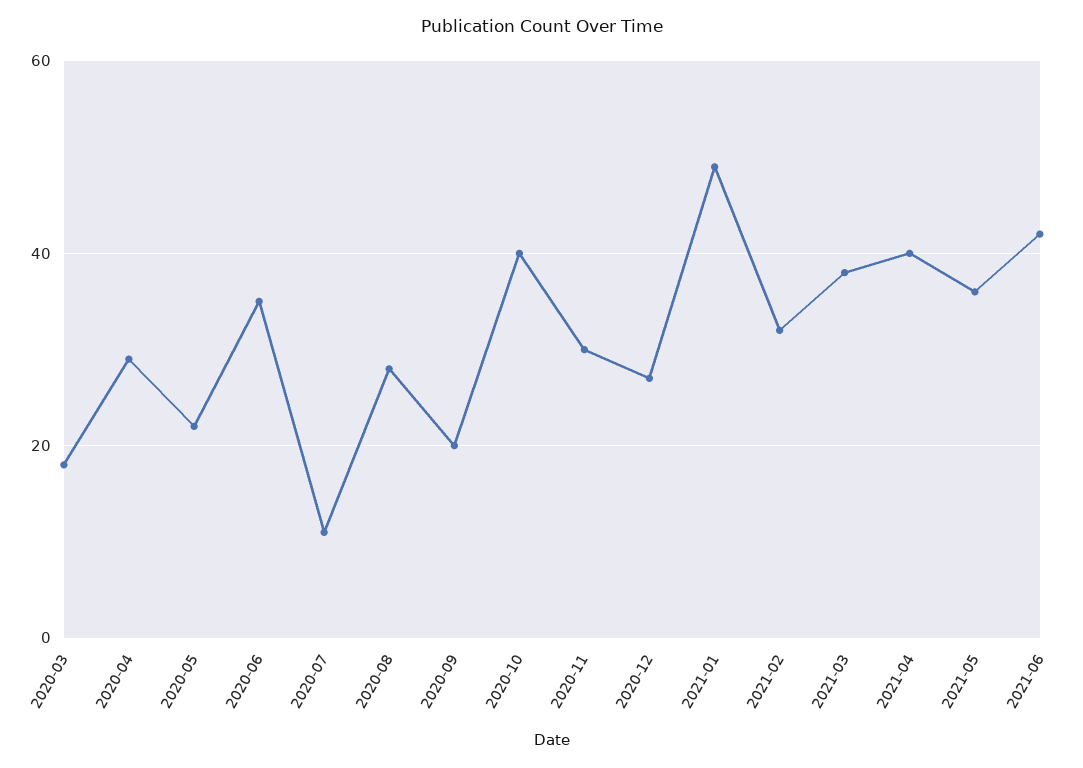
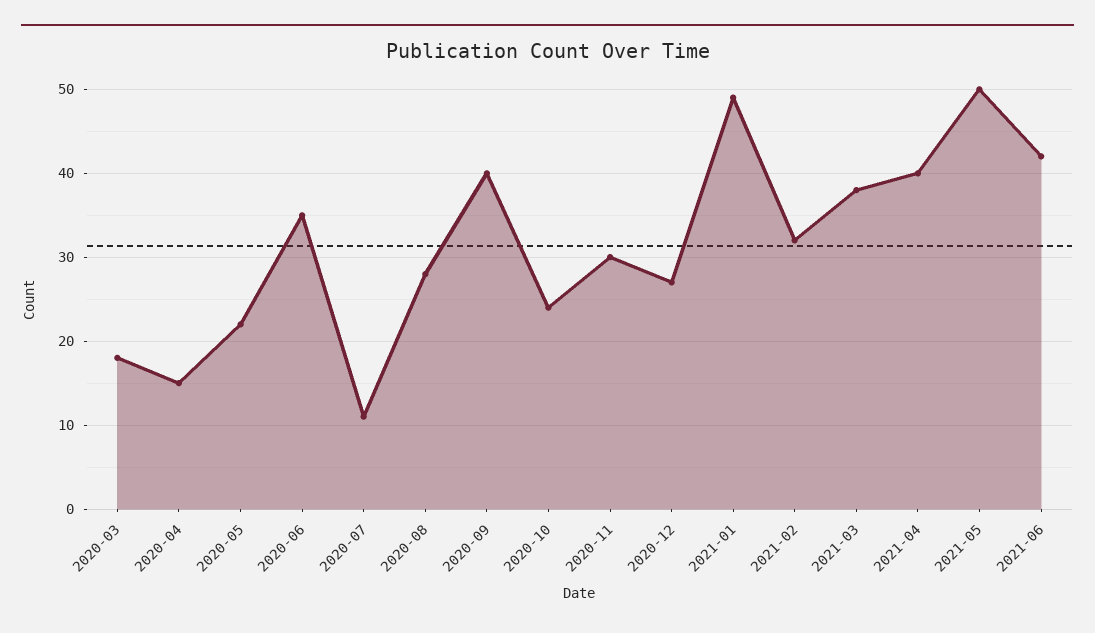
  {
    "2020-03": 18,
-   "2020-04": 30,
+   "2020-04": 15,
    "2020-05": 22,
    "2020-06": 35,
    "2020-07": 11,
    "2020-08": 28,
-   "2020-09": 20,
+   "2020-09": 40,
-   "2020-10": 40,
+   "2020-10": 24,
    "2020-11": 30,
    "2020-12": 27,
    "2021-01": 49,
    "2021-02": 32,
    "2021-03": 38,
    "2021-04": 40,
-   "2021-05": 35,
+   "2021-05": 50,
    "2021-06": 42
  }

